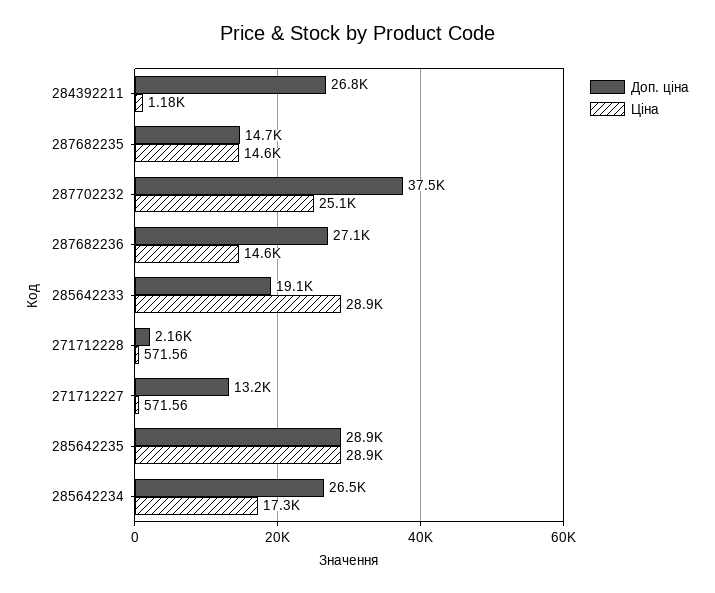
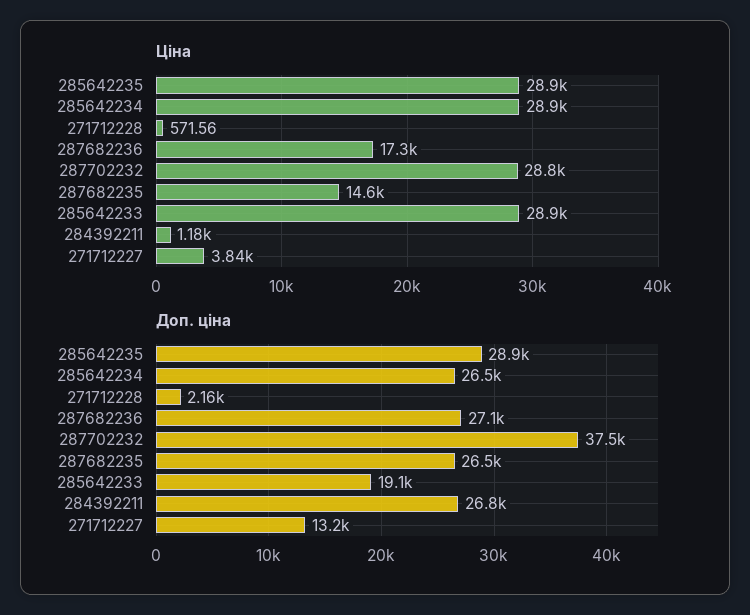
  {
    "Доп. ціна": {
      "284392211": 26800,
-     "287682235": 14700,
+     "287682235": 26500,
      "287702232": 37500,
      "287682236": 27100,
      "285642233": 19100,
      "271712228": 2160,
      "271712227": 13200,
      "285642235": 28900,
      "285642234": 26500
    },
    "Ціна": {
      "284392211": 1180,
      "287682235": 14600,
-     "287702232": 25100,
+     "287702232": 28800,
-     "287682236": 14600,
+     "287682236": 17300,
      "285642233": 28900,
      "271712228": 571.56,
-     "271712227": 571.56,
+     "271712227": 3840,
      "285642235": 28900,
-     "285642234": 17300
+     "285642234": 28900
    }
  }

